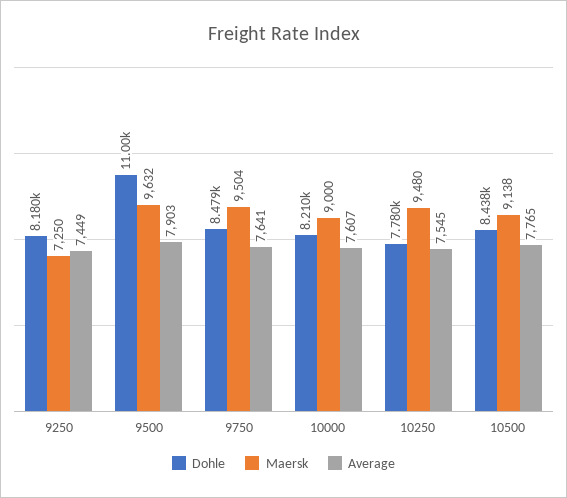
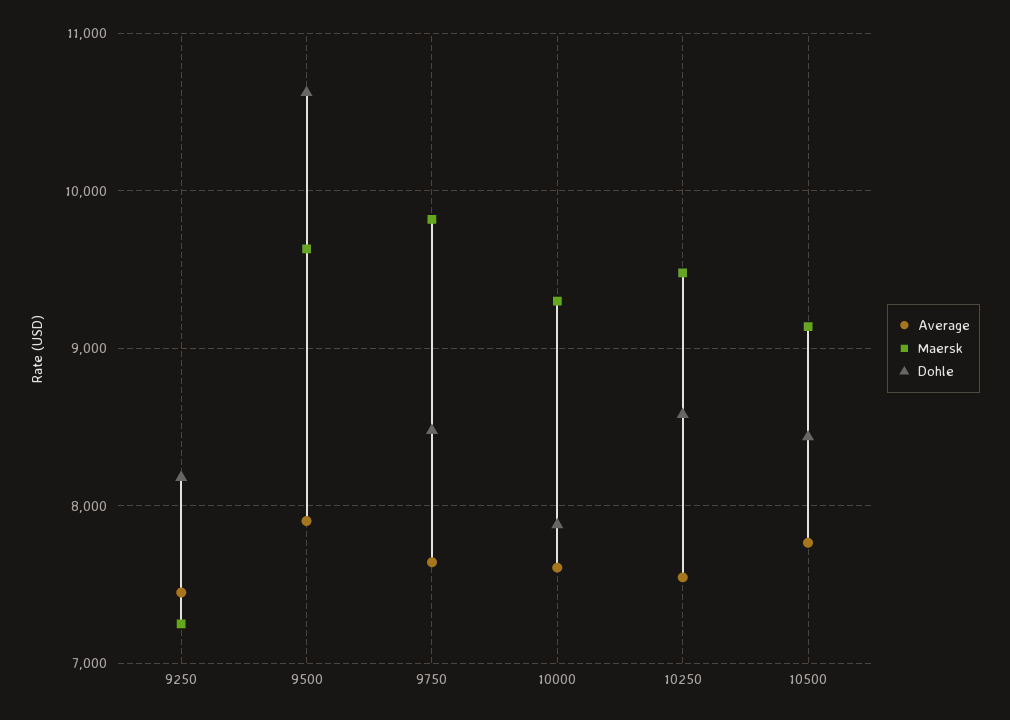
  {
    "Dohle": {
      "9250": 8180,
-     "9500": 11000,
+     "9500": 10600,
      "9750": 8479,
-     "10000": 8210,
+     "10000": 7900,
-     "10250": 7780,
+     "10250": 8600,
      "10500": 8438
    },
    "Maersk": {
      "9250": 7250,
      "9500": 9632,
-     "9750": 9504,
+     "9750": 9800,
-     "10000": 9000,
+     "10000": 9300,
      "10250": 9480,
      "10500": 9138
    },
    "Average": {
      "9250": 7449,
      "9500": 7903,
      "9750": 7641,
      "10000": 7607,
      "10250": 7545,
      "10500": 7765
    }
  }

